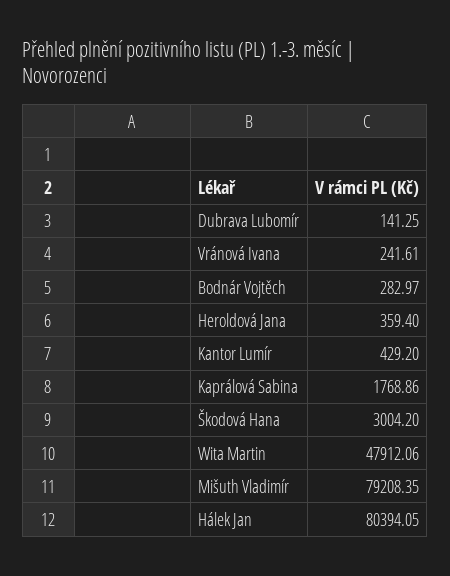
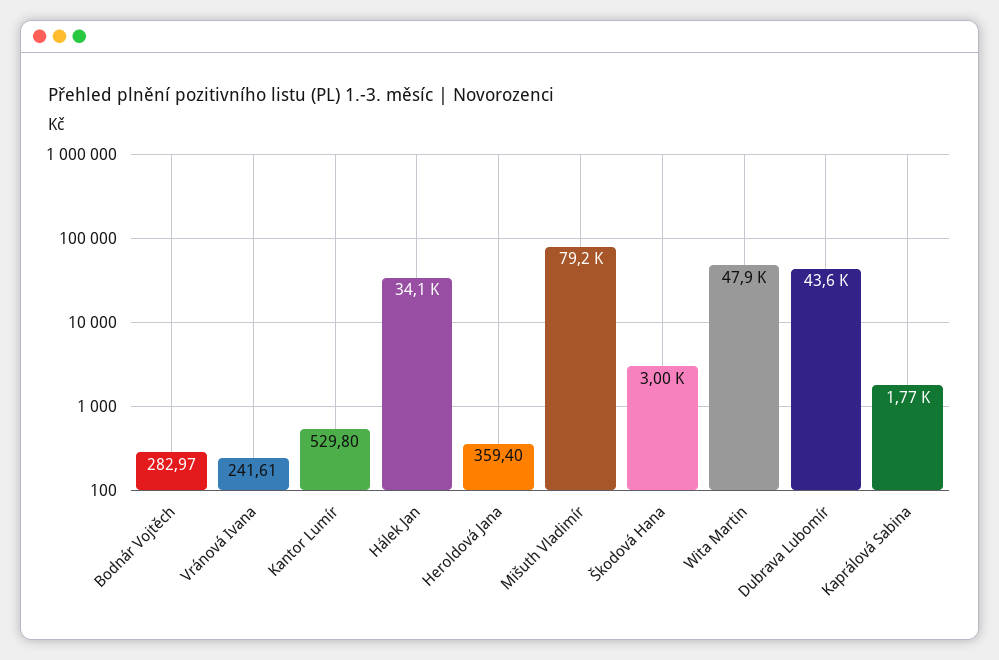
  {
-   "Dubrava Lubomír": 141.25,
+   "Dubrava Lubomír": 43600,
    "Vránová Ivana": 241.61,
    "Bodnár Vojtěch": 282.97,
    "Heroldová Jana": 359.4,
-   "Kantor Lumír": 429.2,
+   "Kantor Lumír": 529.8,
    "Kaprálová Sabina": 1768.86,
    "Škodová Hana": 3004.2,
    "Wita Martin": 47912.06,
    "Mišuth Vladimír": 79208.35,
-   "Hálek Jan": 80394.05
+   "Hálek Jan": 34100
  }

